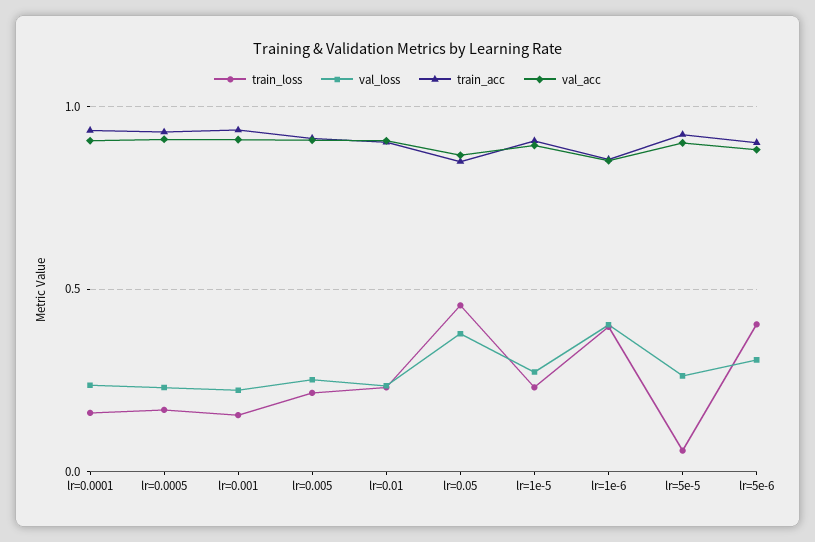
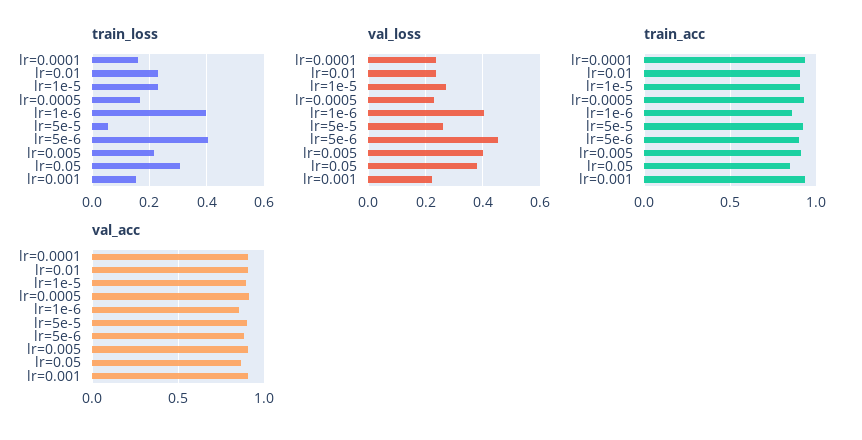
  {
    "train_loss": {
      "lr=0.0001": 0.15,
      "lr=0.0005": 0.175,
      "lr=0.001": 0.15,
      "lr=0.005": 0.225,
      "lr=0.01": 0.225,
-     "lr=0.05": 0.45,
+     "lr=0.05": 0.3,
      "lr=1e-5": 0.225,
      "lr=1e-6": 0.4,
      "lr=5e-5": 0.05,
      "lr=5e-6": 0.4
    },
    "val_loss": {
      "lr=0.0001": 0.225,
      "lr=0.0005": 0.225,
      "lr=0.001": 0.225,
-     "lr=0.005": 0.25,
+     "lr=0.005": 0.4,
      "lr=0.01": 0.225,
      "lr=0.05": 0.375,
      "lr=1e-5": 0.275,
      "lr=1e-6": 0.4,
      "lr=5e-5": 0.25,
-     "lr=5e-6": 0.3
+     "lr=5e-6": 0.45
    },
    "train_acc": {
      "lr=0.0001": 0.95,
      "lr=0.0005": 0.95,
      "lr=0.001": 0.95,
      "lr=0.005": 0.9,
      "lr=0.01": 0.9,
      "lr=0.05": 0.85,
      "lr=1e-5": 0.9,
      "lr=1e-6": 0.85,
      "lr=5e-5": 0.9,
      "lr=5e-6": 0.9
    },
    "val_acc": {
      "lr=0.0001": 0.9,
      "lr=0.0005": 0.9,
      "lr=0.001": 0.9,
      "lr=0.005": 0.9,
      "lr=0.01": 0.9,
      "lr=0.05": 0.85,
      "lr=1e-5": 0.9,
      "lr=1e-6": 0.85,
      "lr=5e-5": 0.9,
      "lr=5e-6": 0.9
    }
  }

